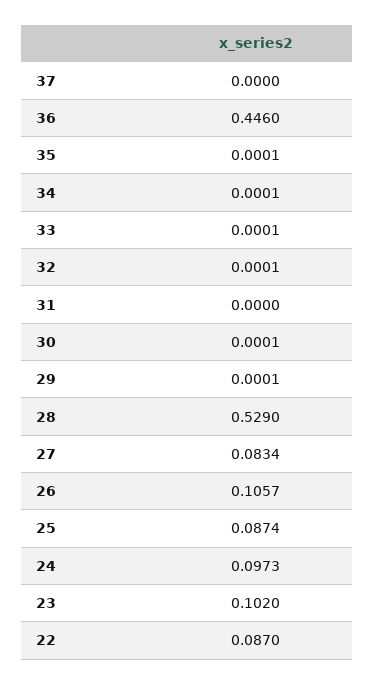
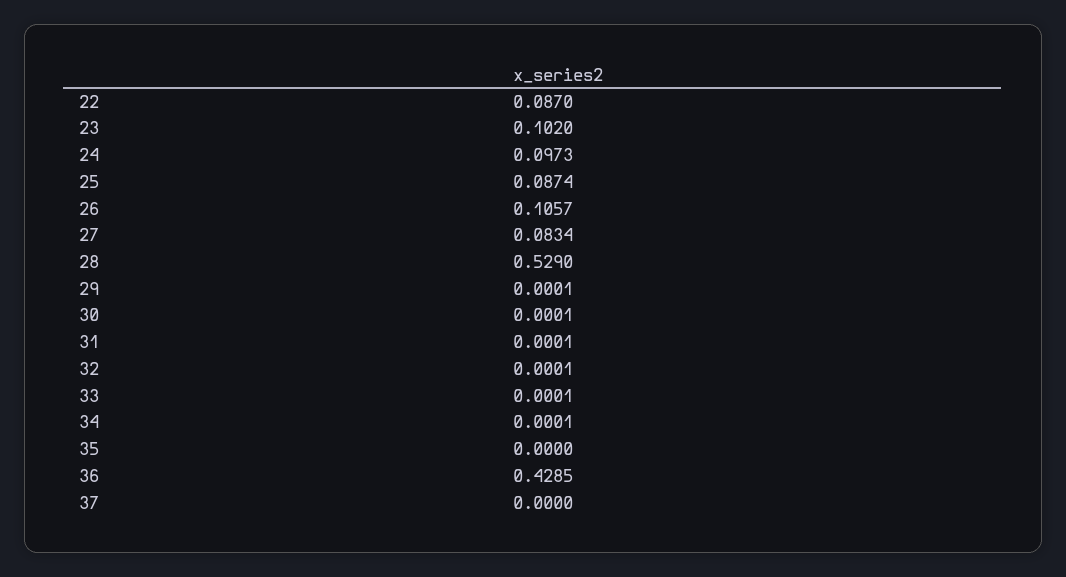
  {
    "37": 0,
-   "36": 0.446,
+   "36": 0.4285,
-   "35": 0.0001,
+   "35": 0,
    "34": 0.0001,
    "33": 0.0001,
    "32": 0.0001,
-   "31": 0,
+   "31": 0.0001,
    "30": 0.0001,
    "29": 0.0001,
    "28": 0.529,
    "27": 0.0834,
    "26": 0.1057,
    "25": 0.0874,
    "24": 0.0973,
    "23": 0.102,
    "22": 0.087
  }

